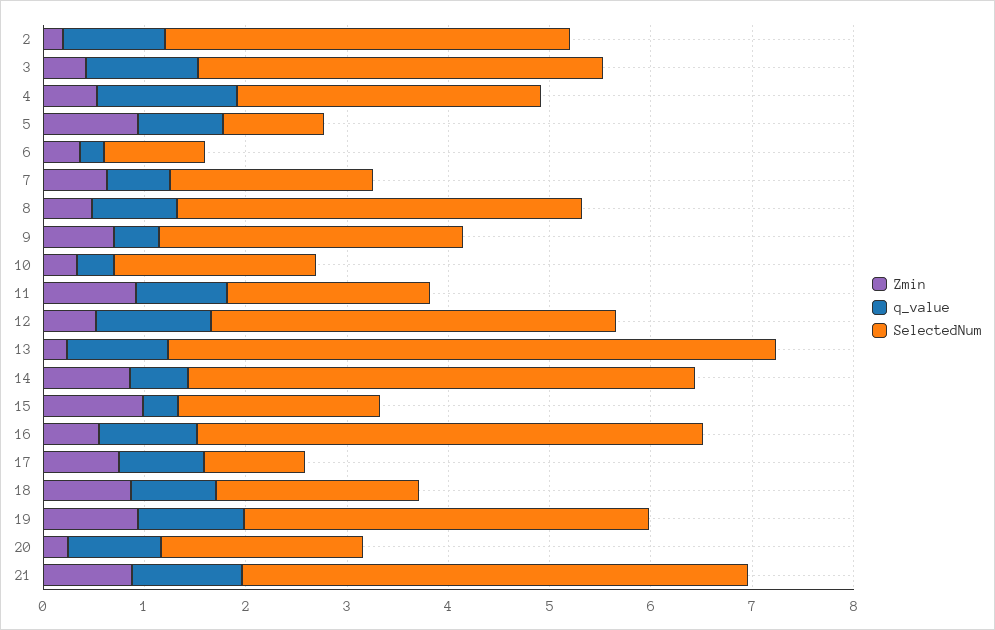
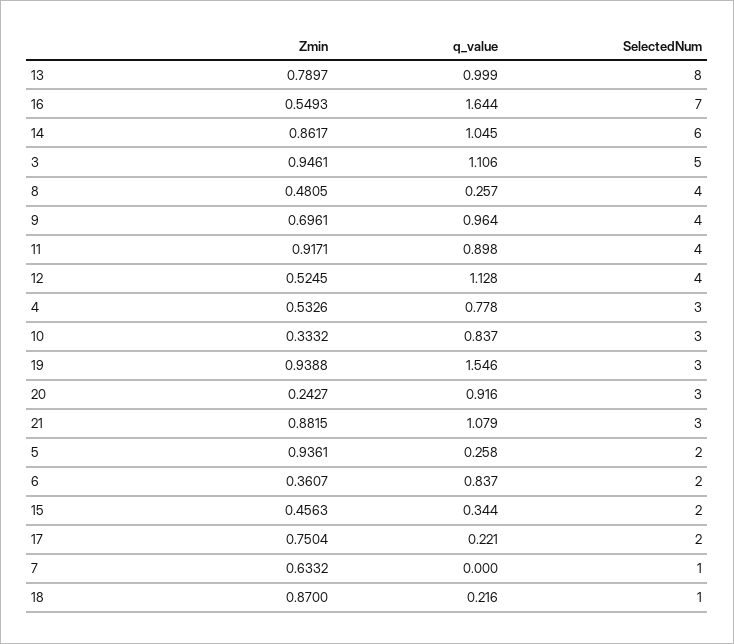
  {
    "Zmin": {
-     "2": 0.2,
-     "3": 0.4,
+     "3": 0.9461,
      "4": 0.5326,
      "5": 0.9361,
      "6": 0.3607,
      "7": 0.6332,
      "8": 0.4805,
      "9": 0.6961,
      "10": 0.3332,
      "11": 0.9171,
      "12": 0.5245,
-     "13": 0.2,
+     "13": 0.7897,
      "14": 0.8617,
-     "15": 1,
+     "15": 0.4563,
      "16": 0.5493,
      "17": 0.7504,
      "18": 0.87,
      "19": 0.9388,
      "20": 0.2427,
      "21": 0.8815
    },
    "q_value": {
-     "2": 1,
      "3": 1.106,
-     "4": 1.4,
+     "4": 0.778,
-     "5": 0.8,
+     "5": 0.258,
-     "6": 0.2,
+     "6": 0.837,
-     "7": 0.6,
+     "7": 0,
-     "8": 0.8,
+     "8": 0.257,
-     "9": 0.4,
+     "9": 0.964,
-     "10": 0.4,
+     "10": 0.837,
      "11": 0.898,
      "12": 1.128,
      "13": 0.999,
-     "14": 0.6,
+     "14": 1.045,
      "15": 0.344,
-     "16": 1,
+     "16": 1.644,
-     "17": 0.8,
+     "17": 0.221,
-     "18": 0.8,
+     "18": 0.216,
-     "19": 1,
+     "19": 1.546,
      "20": 0.916,
      "21": 1.079
    },
    "SelectedNum": {
-     "2": 4,
-     "3": 4,
+     "3": 5,
      "4": 3,
-     "5": 1,
+     "5": 2,
-     "6": 1,
+     "6": 2,
-     "7": 2,
+     "7": 1,
      "8": 4,
-     "9": 3,
+     "9": 4,
-     "10": 2,
+     "10": 3,
-     "11": 2,
+     "11": 4,
      "12": 4,
-     "13": 6,
+     "13": 8,
-     "14": 5,
+     "14": 6,
      "15": 2,
-     "16": 5,
+     "16": 7,
-     "17": 1,
+     "17": 2,
-     "18": 2,
+     "18": 1,
-     "19": 4,
+     "19": 3,
-     "20": 2,
+     "20": 3,
-     "21": 5
+     "21": 3
    }
  }

